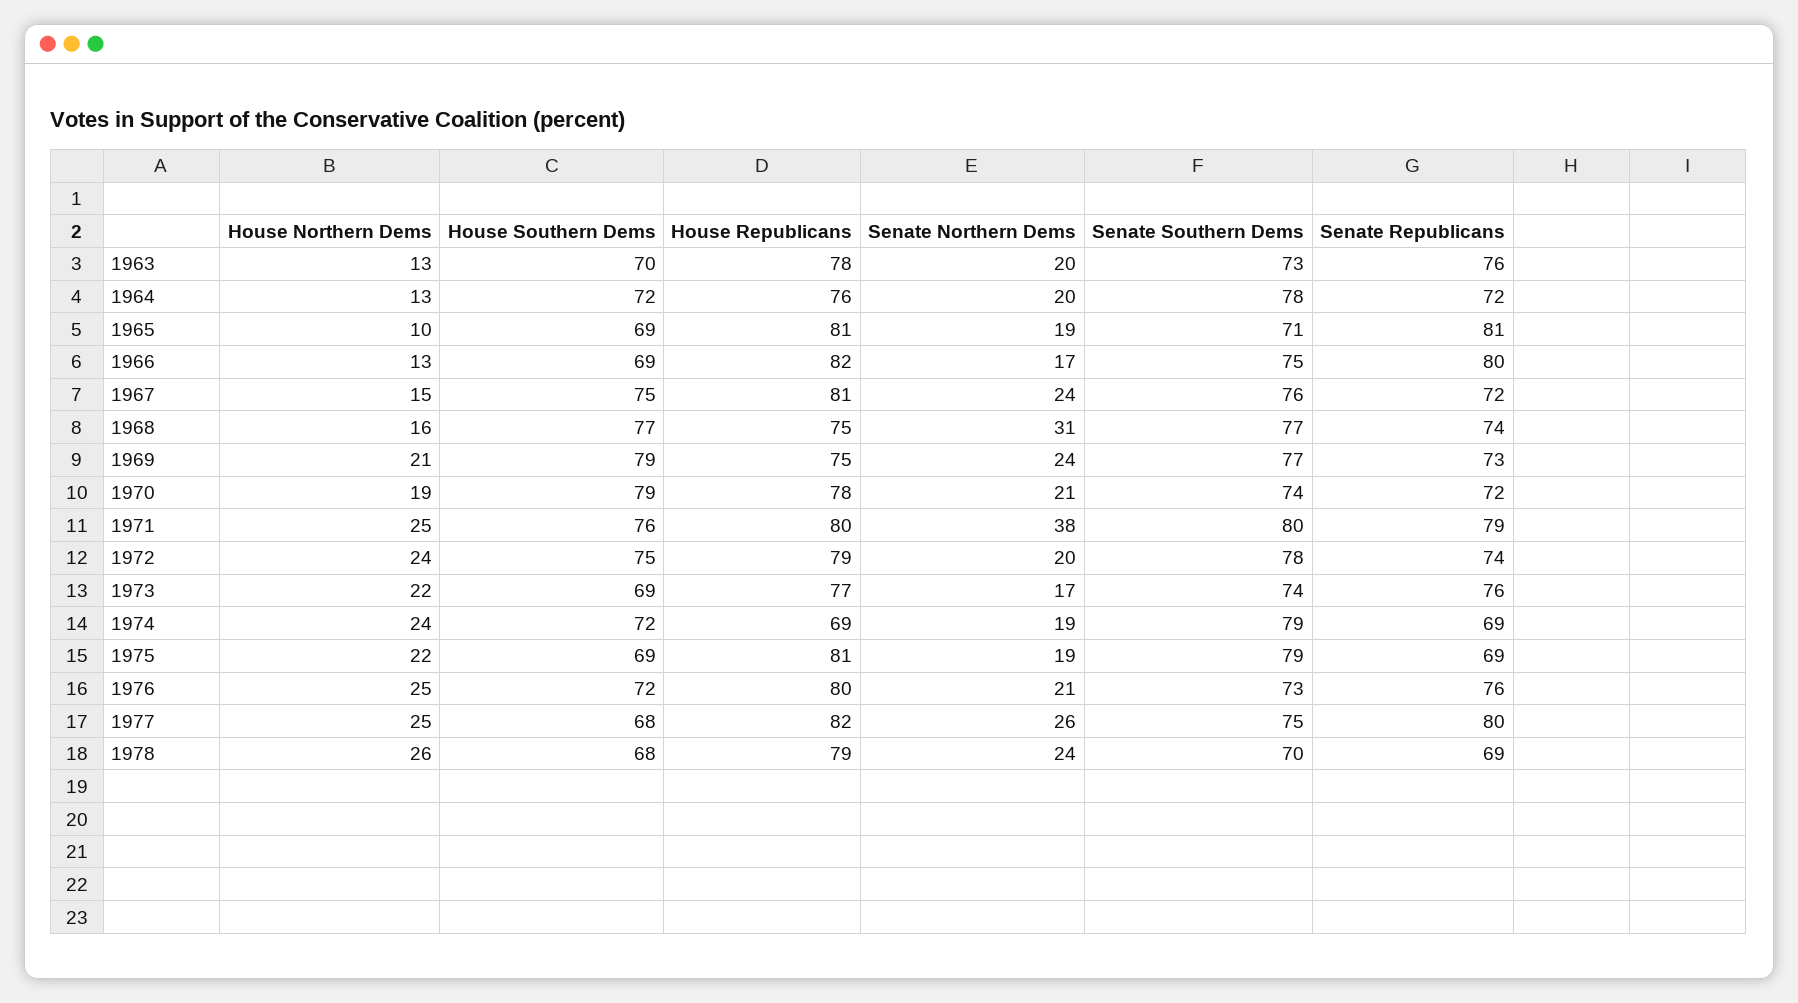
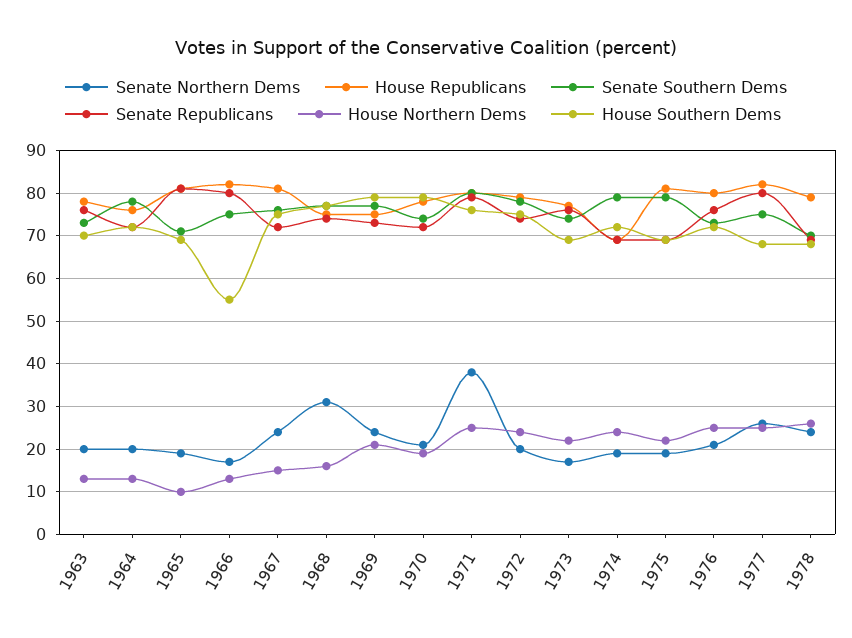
  {
    "House Northern Dems": {
      "1963": 13,
      "1964": 13,
      "1965": 10,
      "1966": 13,
      "1967": 15,
      "1968": 16,
      "1969": 21,
      "1970": 19,
      "1971": 25,
      "1972": 24,
      "1973": 22,
      "1974": 24,
      "1975": 22,
      "1976": 25,
      "1977": 25,
      "1978": 26
    },
    "House Southern Dems": {
      "1963": 70,
      "1964": 72,
      "1965": 69,
-     "1966": 69,
+     "1966": 55,
      "1967": 75,
      "1968": 77,
      "1969": 79,
      "1970": 79,
      "1971": 76,
      "1972": 75,
      "1973": 69,
      "1974": 72,
      "1975": 69,
      "1976": 72,
      "1977": 68,
      "1978": 68
    },
    "House Republicans": {
      "1963": 78,
      "1964": 76,
      "1965": 81,
      "1966": 82,
      "1967": 81,
      "1968": 75,
      "1969": 75,
      "1970": 78,
      "1971": 80,
      "1972": 79,
      "1973": 77,
      "1974": 69,
      "1975": 81,
      "1976": 80,
      "1977": 82,
      "1978": 79
    },
    "Senate Northern Dems": {
      "1963": 20,
      "1964": 20,
      "1965": 19,
      "1966": 17,
      "1967": 24,
      "1968": 31,
      "1969": 24,
      "1970": 21,
      "1971": 38,
      "1972": 20,
      "1973": 17,
      "1974": 19,
      "1975": 19,
      "1976": 21,
      "1977": 26,
      "1978": 24
    },
    "Senate Southern Dems": {
      "1963": 73,
      "1964": 78,
      "1965": 71,
      "1966": 75,
      "1967": 76,
      "1968": 77,
      "1969": 77,
      "1970": 74,
      "1971": 80,
      "1972": 78,
      "1973": 74,
      "1974": 79,
      "1975": 79,
      "1976": 73,
      "1977": 75,
      "1978": 70
    },
    "Senate Republicans": {
      "1963": 76,
      "1964": 72,
      "1965": 81,
      "1966": 80,
      "1967": 72,
      "1968": 74,
      "1969": 73,
      "1970": 72,
      "1971": 79,
      "1972": 74,
      "1973": 76,
      "1974": 69,
      "1975": 69,
      "1976": 76,
      "1977": 80,
      "1978": 69
    }
  }

